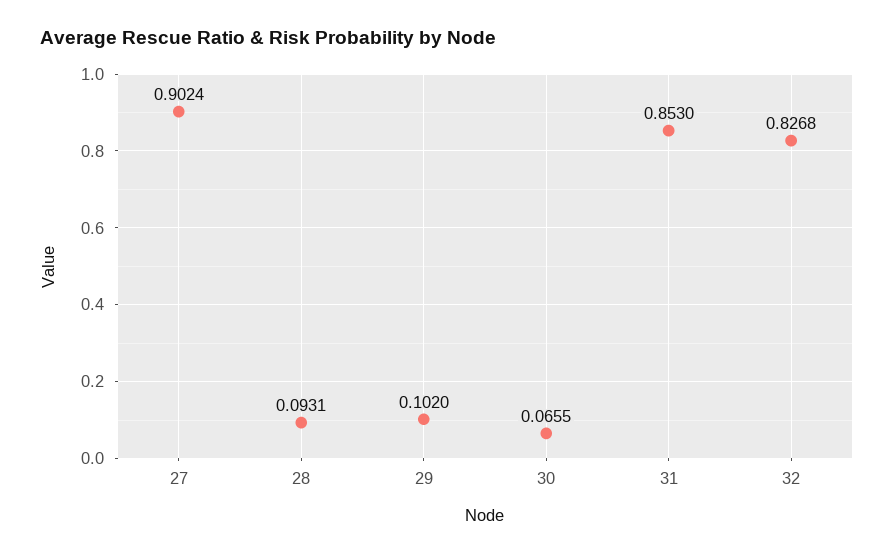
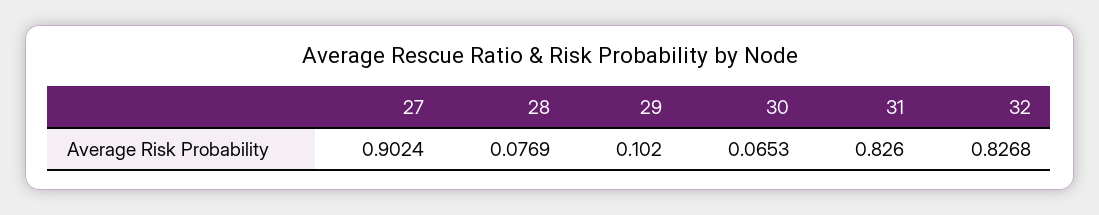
  {
    "27": 0.9024,
-   "28": 0.0931,
+   "28": 0.0769,
    "29": 0.102,
-   "30": 0.0655,
+   "30": 0.0653,
-   "31": 0.853,
+   "31": 0.826,
    "32": 0.8268
  }

